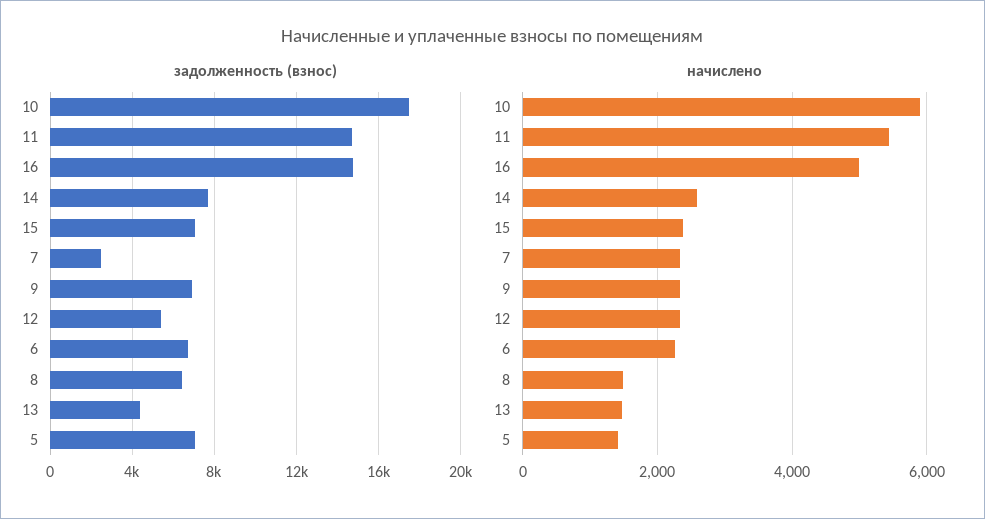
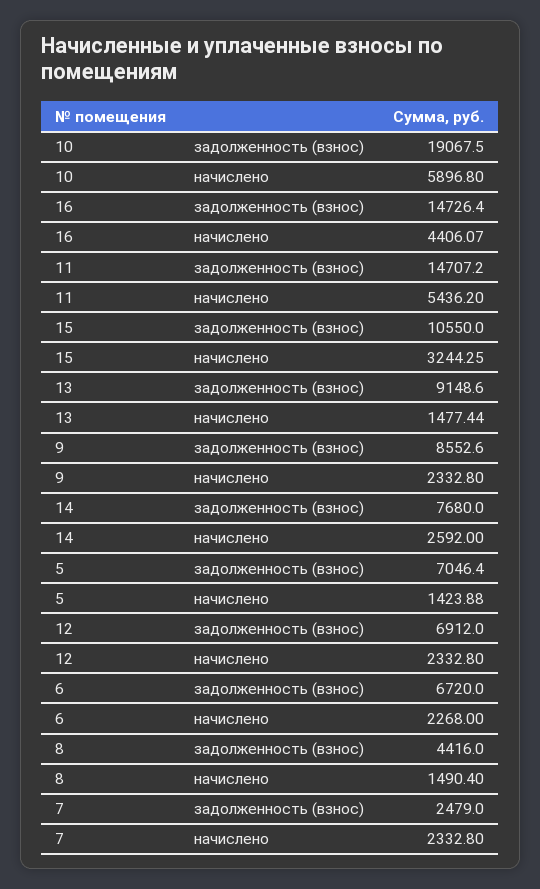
  {
    "задолженность (взнос)": {
-     "10": 17500,
+     "10": 19067.5,
      "11": 14707.2,
      "16": 14726.4,
      "14": 7680,
-     "15": 7000,
+     "15": 10550,
      "7": 2479,
-     "9": 7000,
+     "9": 8552.6,
-     "12": 5500,
+     "12": 6912,
      "6": 6720,
-     "8": 6500,
+     "8": 4416,
-     "13": 4500,
+     "13": 9148.6,
      "5": 7046.4
    },
    "начислено": {
      "10": 5896.8,
      "11": 5436.2,
-     "16": 5000,
+     "16": 4406.07,
      "14": 2592,
-     "15": 2400,
+     "15": 3244.25,
      "7": 2332.8,
      "9": 2332.8,
      "12": 2332.8,
      "6": 2268,
      "8": 1490.4,
      "13": 1477.44,
      "5": 1423.88
    }
  }

